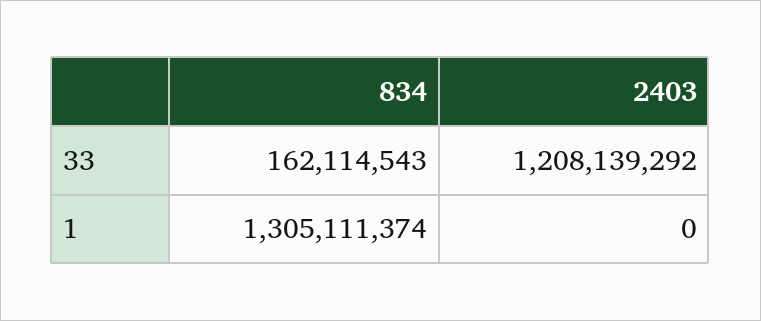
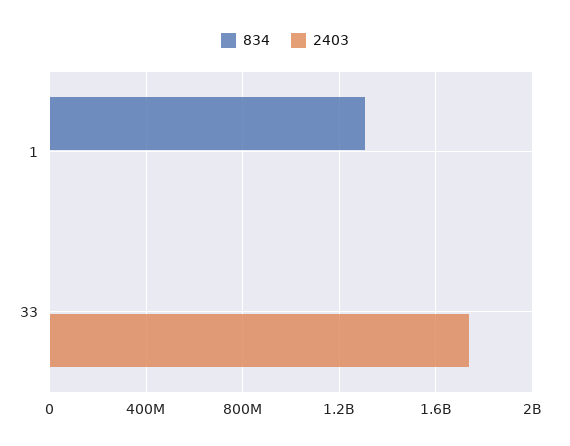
  {
    "834": {
-     "33": 162114543,
+     "33": 0,
      "1": 1305111374
    },
    "2403": {
-     "33": 1208139292,
+     "33": 1750000000,
      "1": 0
    }
  }

